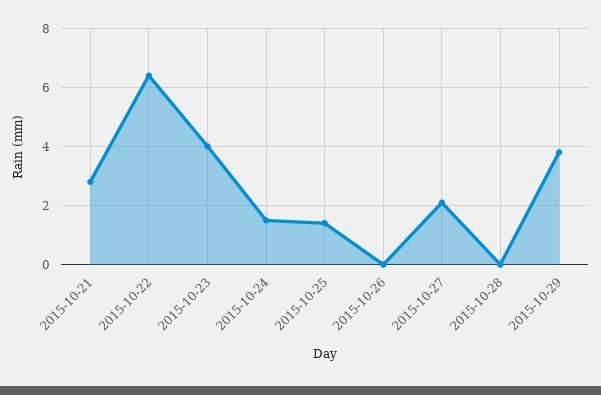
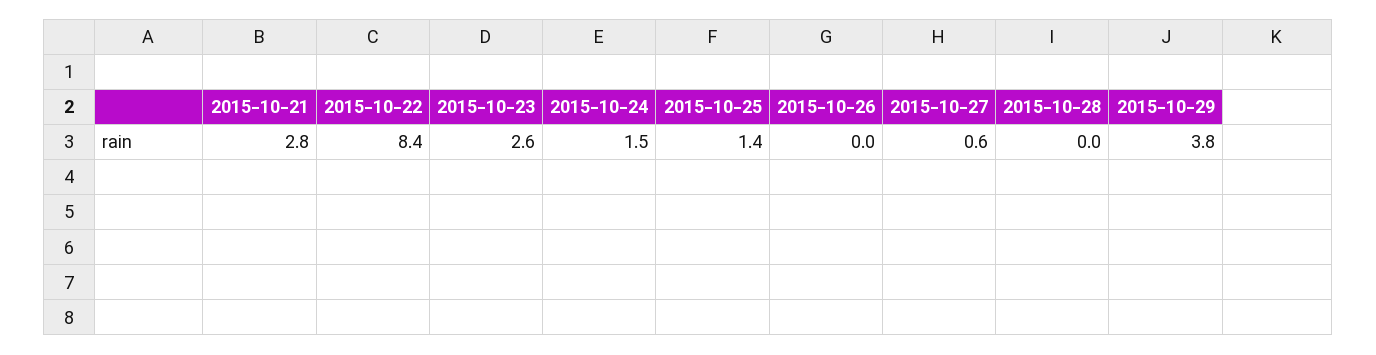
  {
    "2015-10-21": 2.8,
-   "2015-10-22": 6.5,
+   "2015-10-22": 8.4,
-   "2015-10-23": 4,
+   "2015-10-23": 2.6,
    "2015-10-24": 1.5,
    "2015-10-25": 1.4,
    "2015-10-26": 0,
-   "2015-10-27": 2,
+   "2015-10-27": 0.6,
    "2015-10-28": 0,
    "2015-10-29": 3.8
  }

